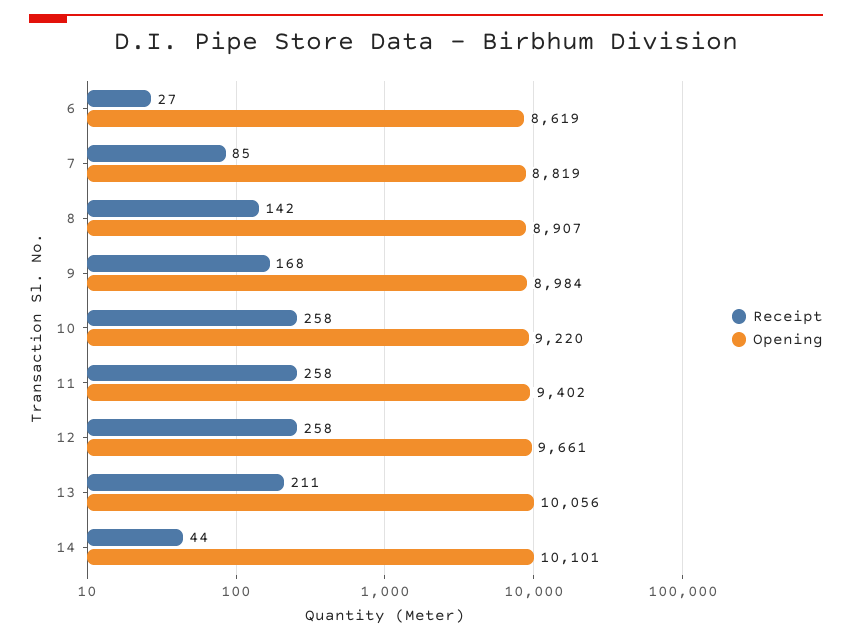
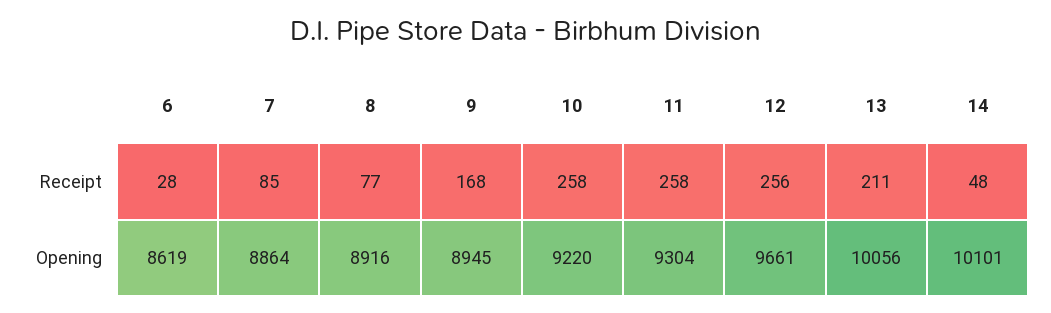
  {
    "Receipt": {
-     "6": 27,
+     "6": 28,
      "7": 85,
-     "8": 142,
+     "8": 77,
      "9": 168,
      "10": 258,
      "11": 258,
-     "12": 258,
+     "12": 256,
      "13": 211,
-     "14": 44
+     "14": 48
    },
    "Opening": {
      "6": 8619,
-     "7": 8819,
+     "7": 8864,
-     "8": 8907,
+     "8": 8916,
-     "9": 8984,
+     "9": 8945,
      "10": 9220,
-     "11": 9402,
+     "11": 9304,
      "12": 9661,
      "13": 10056,
      "14": 10101
    }
  }

